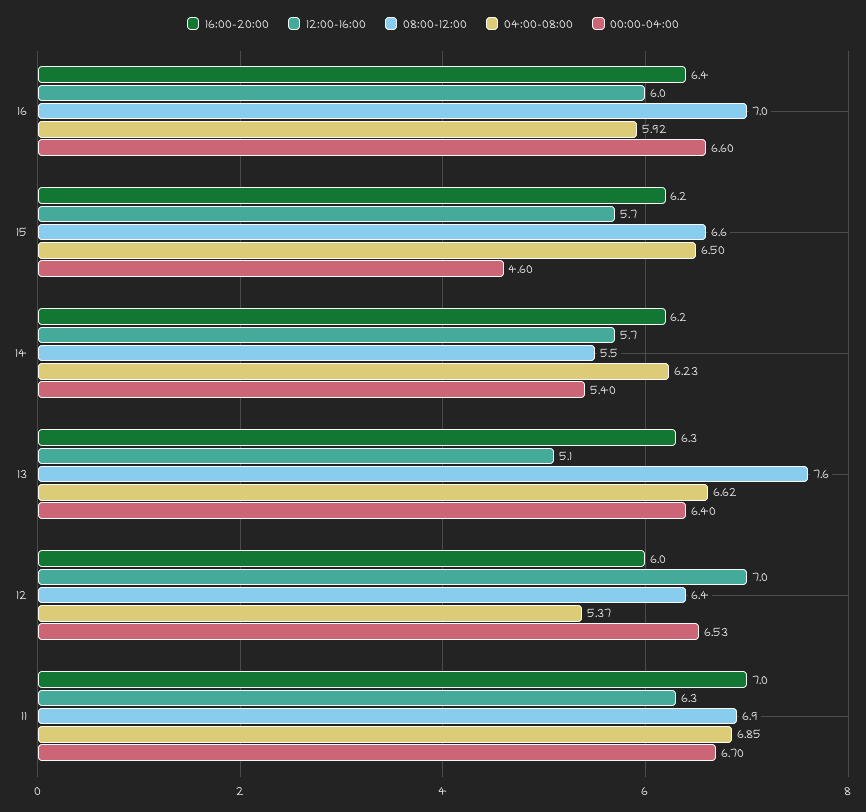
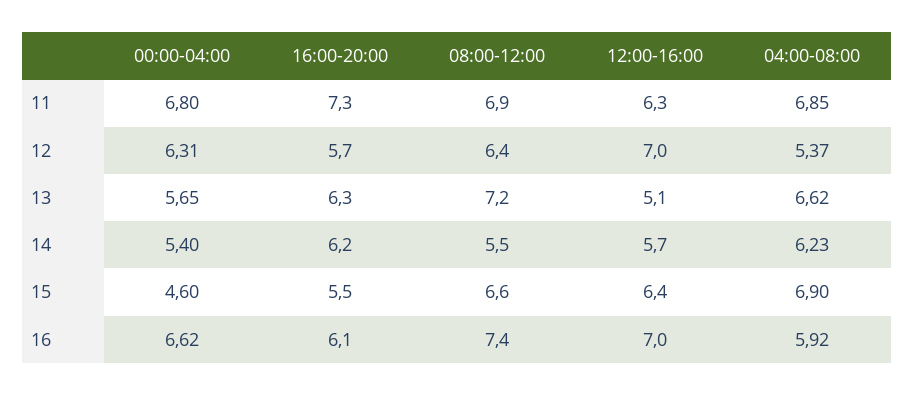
  {
    "16:00-20:00": {
-     "16": 6.4,
+     "16": 6.1,
-     "15": 6.2,
+     "15": 5.5,
      "14": 6.2,
      "13": 6.3,
-     "12": 6,
+     "12": 5.7,
-     "11": 7
+     "11": 7.3
    },
    "12:00-16:00": {
-     "16": 6,
+     "16": 7,
-     "15": 5.7,
+     "15": 6.4,
      "14": 5.7,
      "13": 5.1,
      "12": 7,
      "11": 6.3
    },
    "08:00-12:00": {
-     "16": 7,
+     "16": 7.4,
      "15": 6.6,
      "14": 5.5,
-     "13": 7.6,
+     "13": 7.2,
      "12": 6.4,
      "11": 6.9
    },
    "04:00-08:00": {
      "16": 5.92,
-     "15": 6.5,
+     "15": 6.9,
      "14": 6.23,
      "13": 6.62,
      "12": 5.37,
      "11": 6.85
    },
    "00:00-04:00": {
-     "16": 6.6,
+     "16": 6.62,
      "15": 4.6,
      "14": 5.4,
-     "13": 6.4,
+     "13": 5.65,
-     "12": 6.53,
+     "12": 6.31,
-     "11": 6.7
+     "11": 6.8
    }
  }

